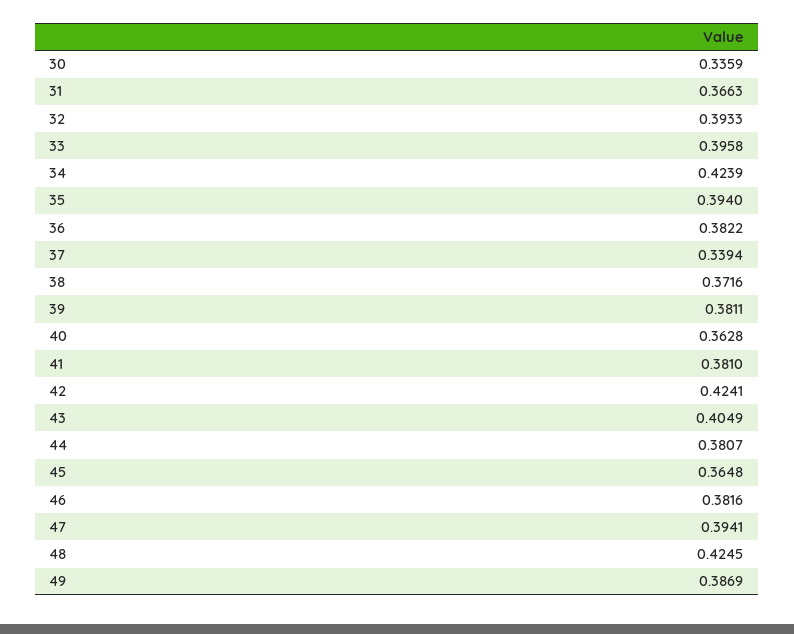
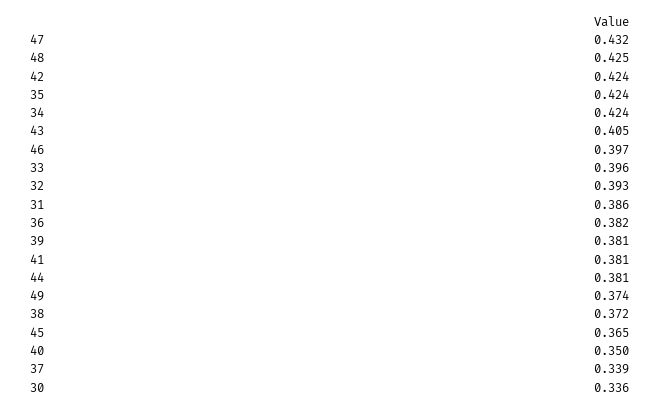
  {
    "30": 0.3359,
-   "31": 0.3663,
+   "31": 0.386,
    "32": 0.3933,
    "33": 0.3958,
    "34": 0.4239,
-   "35": 0.394,
+   "35": 0.424,
    "36": 0.3822,
    "37": 0.3394,
    "38": 0.3716,
    "39": 0.3811,
-   "40": 0.3628,
+   "40": 0.35,
    "41": 0.381,
    "42": 0.4241,
    "43": 0.4049,
    "44": 0.3807,
    "45": 0.3648,
-   "46": 0.3816,
+   "46": 0.397,
-   "47": 0.3941,
+   "47": 0.432,
    "48": 0.4245,
-   "49": 0.3869
+   "49": 0.374
  }

